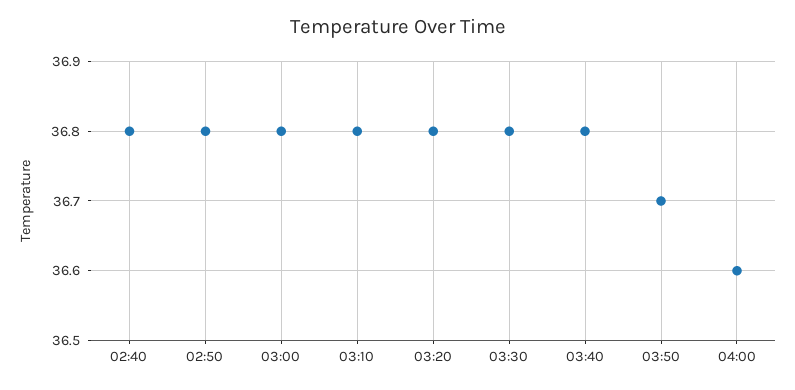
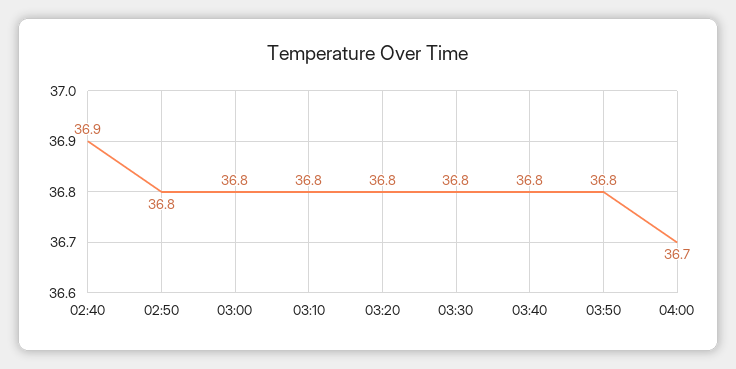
  {
-   "02:40": 36.8,
+   "02:40": 36.9,
    "02:50": 36.8,
    "03:00": 36.8,
    "03:10": 36.8,
    "03:20": 36.8,
    "03:30": 36.8,
    "03:40": 36.8,
-   "03:50": 36.7,
+   "03:50": 36.8,
-   "04:00": 36.6
+   "04:00": 36.7
  }

